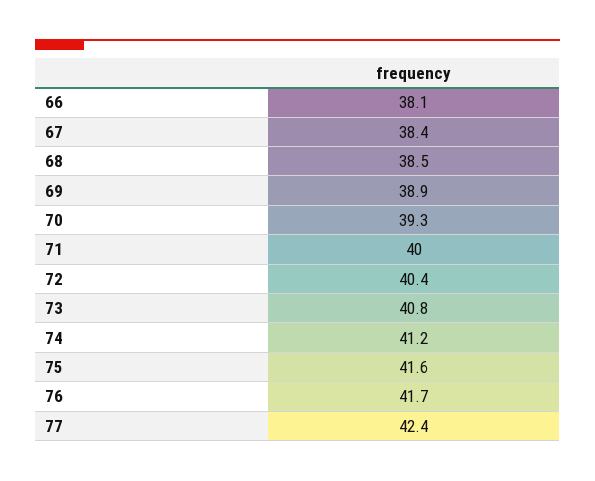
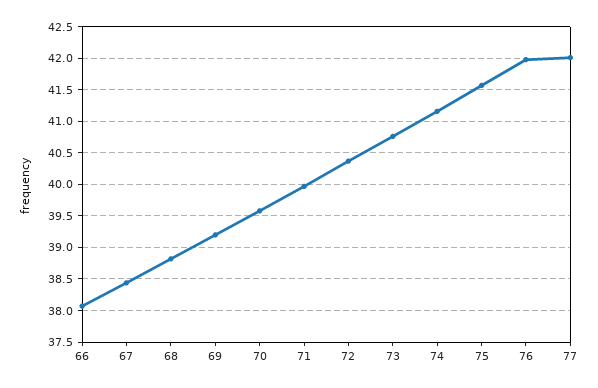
  {
    "66": 38.1,
    "67": 38.4,
-   "68": 38.5,
+   "68": 38.8,
-   "69": 38.9,
+   "69": 39.2,
-   "70": 39.3,
+   "70": 39.6,
    "71": 40,
    "72": 40.4,
    "73": 40.8,
    "74": 41.2,
    "75": 41.6,
-   "76": 41.7,
+   "76": 42,
-   "77": 42.4
+   "77": 42
  }

